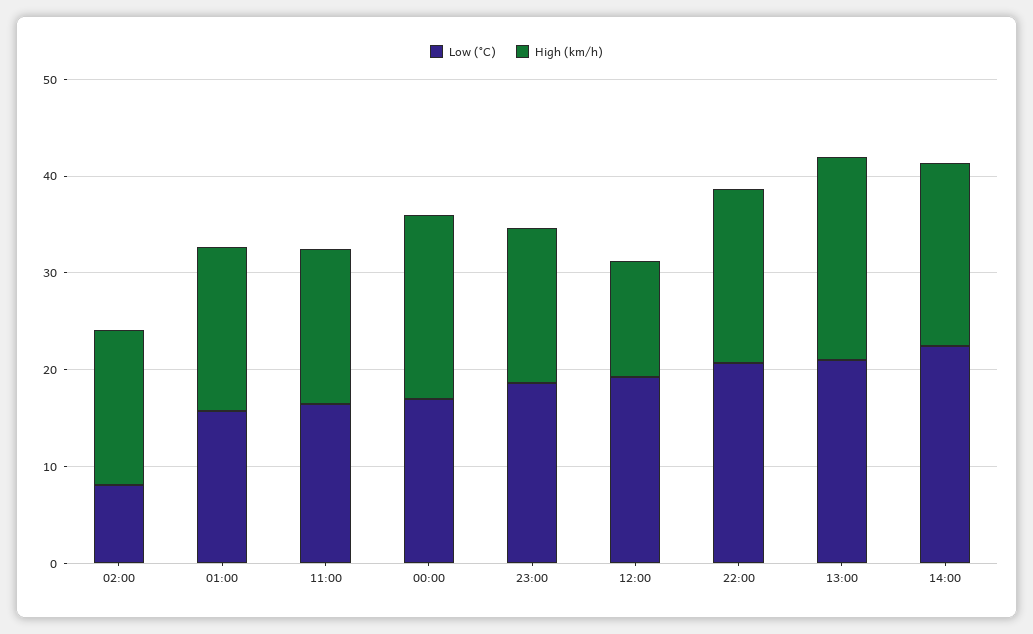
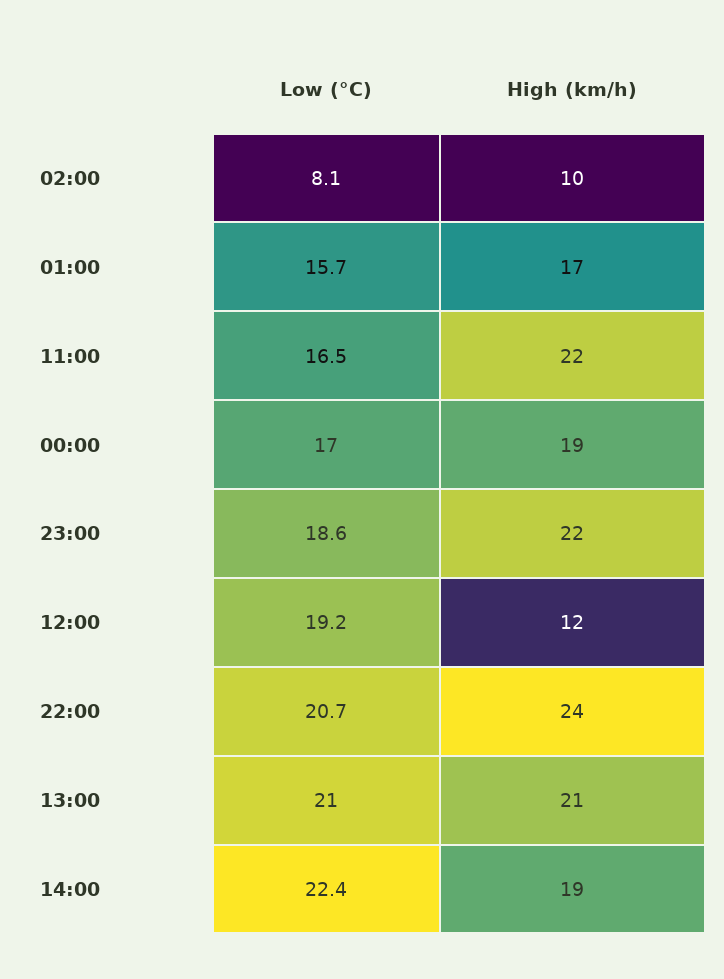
  {
    "Low (°C)": {
      "02:00": 8.1,
      "01:00": 15.7,
      "11:00": 16.5,
      "00:00": 17,
      "23:00": 18.6,
      "12:00": 19.2,
      "22:00": 20.7,
      "13:00": 21,
      "14:00": 22.4
    },
    "High (km/h)": {
-     "02:00": 16,
+     "02:00": 10,
      "01:00": 17,
-     "11:00": 16,
+     "11:00": 22,
      "00:00": 19,
-     "23:00": 16,
+     "23:00": 22,
      "12:00": 12,
-     "22:00": 18,
+     "22:00": 24,
      "13:00": 21,
      "14:00": 19
    }
  }

